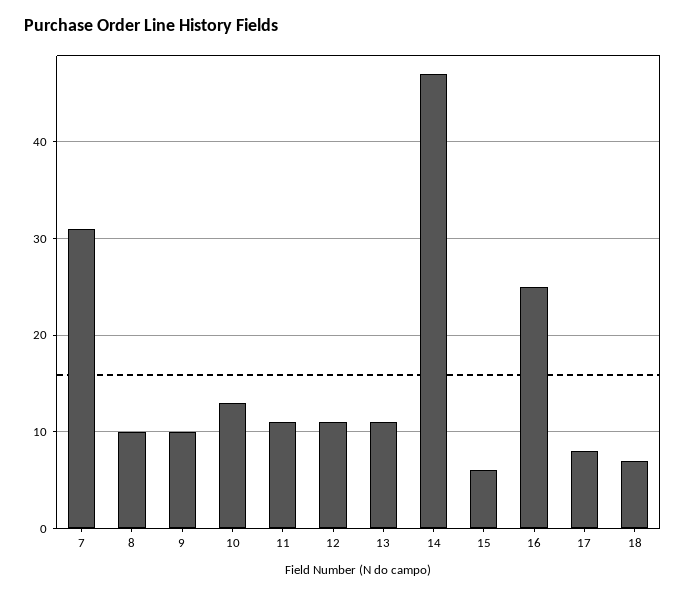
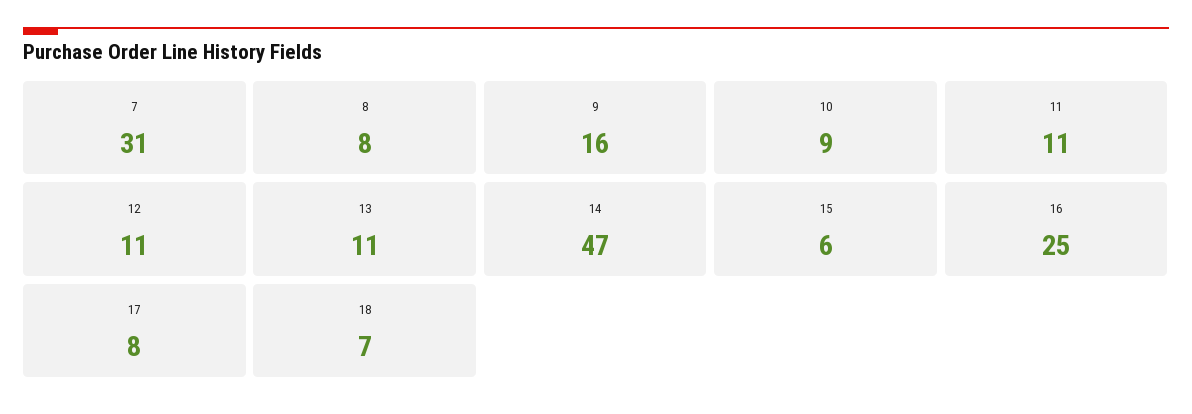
  {
    "7": 31,
-   "8": 10,
+   "8": 8,
-   "9": 10,
+   "9": 16,
-   "10": 13,
+   "10": 9,
    "11": 11,
    "12": 11,
    "13": 11,
    "14": 47,
    "15": 6,
    "16": 25,
    "17": 8,
    "18": 7
  }

